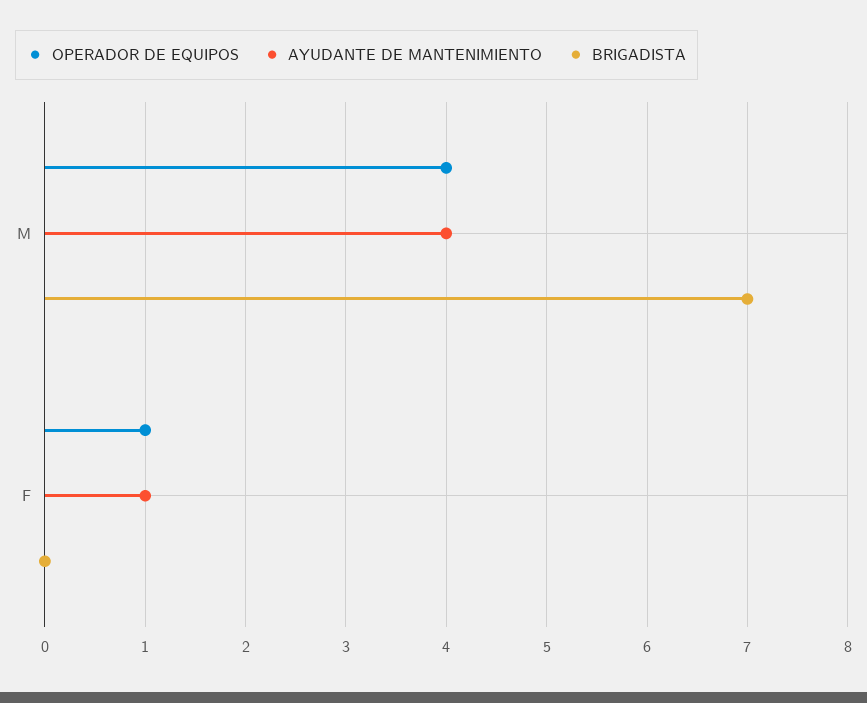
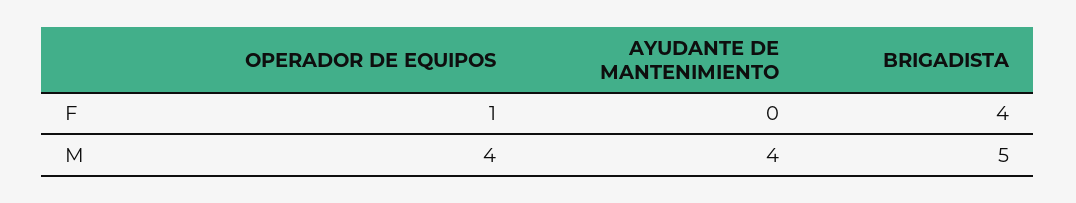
  {
    "OPERADOR DE EQUIPOS": {
      "M": 4,
      "F": 1
    },
    "AYUDANTE DE MANTENIMIENTO": {
      "M": 4,
-     "F": 1
+     "F": 0
    },
    "BRIGADISTA": {
-     "M": 7,
+     "M": 5,
-     "F": 0
+     "F": 4
    }
  }

